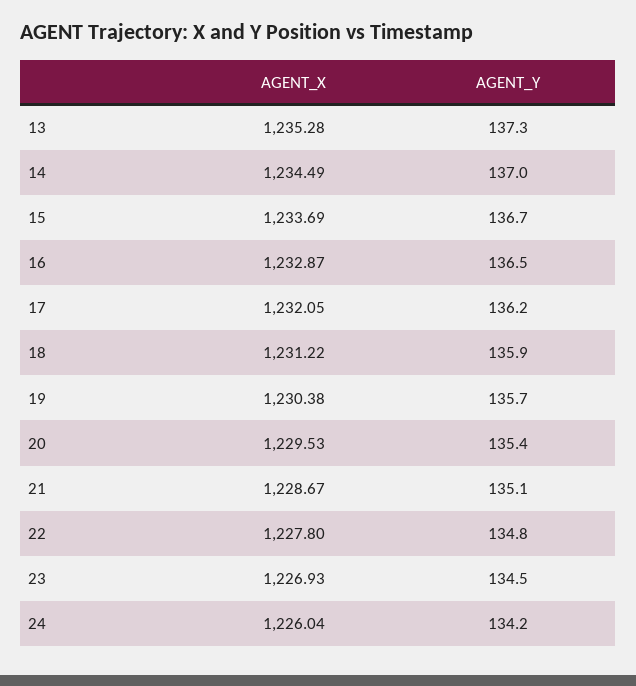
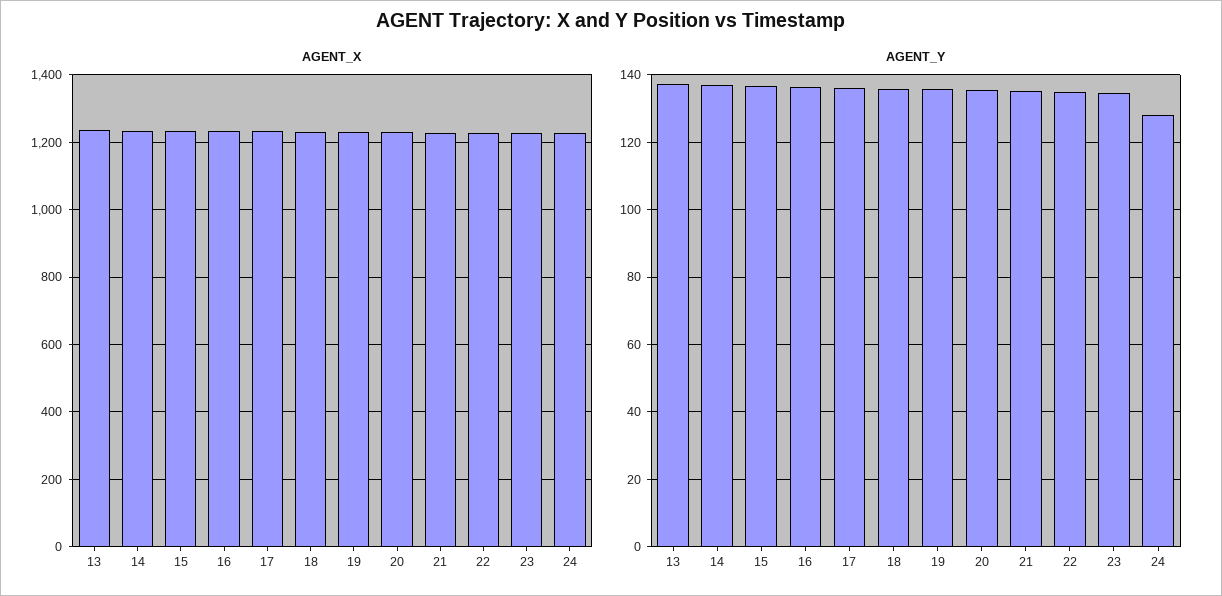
  {
    "AGENT_X": {
      "13": 1235.28,
      "14": 1234.49,
      "15": 1233.69,
      "16": 1232.87,
      "17": 1232.05,
      "18": 1231.22,
      "19": 1230.38,
      "20": 1229.53,
      "21": 1228.67,
      "22": 1227.8,
      "23": 1226.93,
      "24": 1226.04
    },
    "AGENT_Y": {
      "13": 137.3,
      "14": 137,
      "15": 136.7,
      "16": 136.5,
      "17": 136.2,
      "18": 135.9,
      "19": 135.7,
      "20": 135.4,
      "21": 135.1,
      "22": 134.8,
      "23": 134.5,
-     "24": 134.2
+     "24": 128
    }
  }

